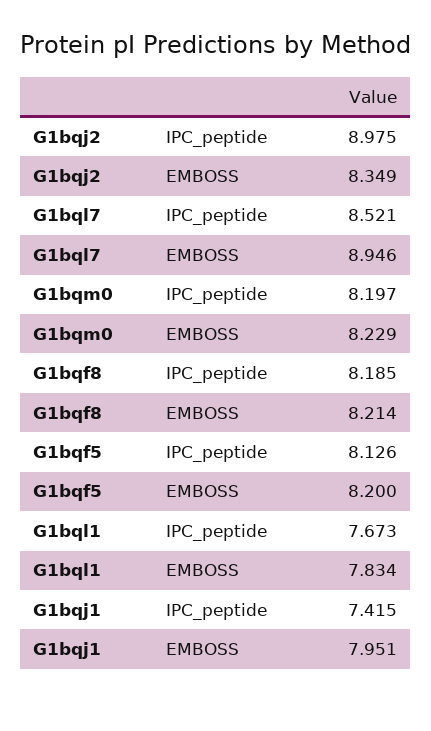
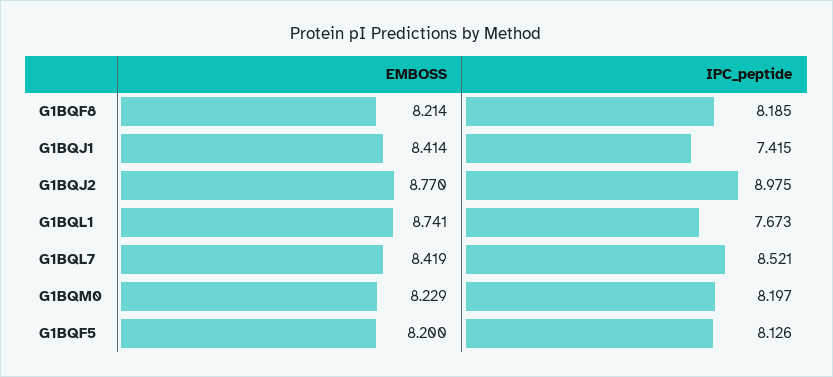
  {
    "G1bqj2": {
      "IPC_peptide": 8.975,
-     "EMBOSS": 8.349
+     "EMBOSS": 8.77
    },
    "G1bql7": {
      "IPC_peptide": 8.521,
-     "EMBOSS": 8.946
+     "EMBOSS": 8.419
    },
    "G1bqm0": {
      "IPC_peptide": 8.197,
      "EMBOSS": 8.229
    },
    "G1bqf8": {
      "IPC_peptide": 8.185,
      "EMBOSS": 8.214
    },
    "G1bqf5": {
      "IPC_peptide": 8.126,
      "EMBOSS": 8.2
    },
    "G1bql1": {
      "IPC_peptide": 7.673,
-     "EMBOSS": 7.834
+     "EMBOSS": 8.741
    },
    "G1bqj1": {
      "IPC_peptide": 7.415,
-     "EMBOSS": 7.951
+     "EMBOSS": 8.414
    }
  }

